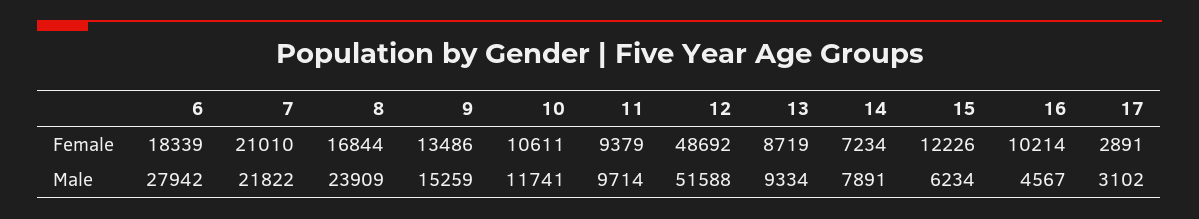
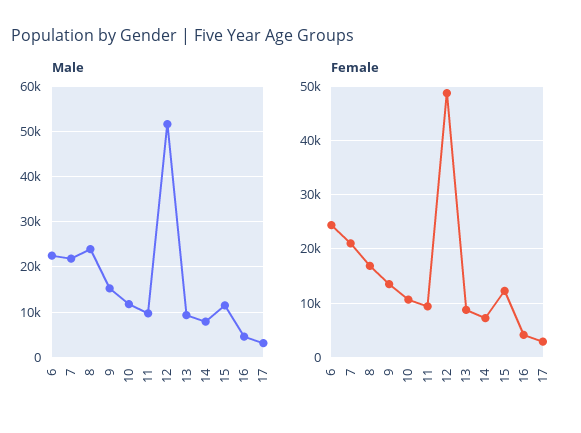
  {
    "Female": {
-     "6": 18339,
+     "6": 24000,
      "7": 21010,
      "8": 16844,
      "9": 13486,
      "10": 10611,
      "11": 9379,
      "12": 48692,
      "13": 8719,
      "14": 7234,
      "15": 12226,
-     "16": 10214,
+     "16": 4000,
      "17": 2891
    },
    "Male": {
-     "6": 27942,
+     "6": 22000,
      "7": 21822,
      "8": 23909,
      "9": 15259,
      "10": 11741,
      "11": 9714,
      "12": 51588,
      "13": 9334,
      "14": 7891,
-     "15": 6234,
+     "15": 12000,
      "16": 4567,
      "17": 3102
    }
  }

